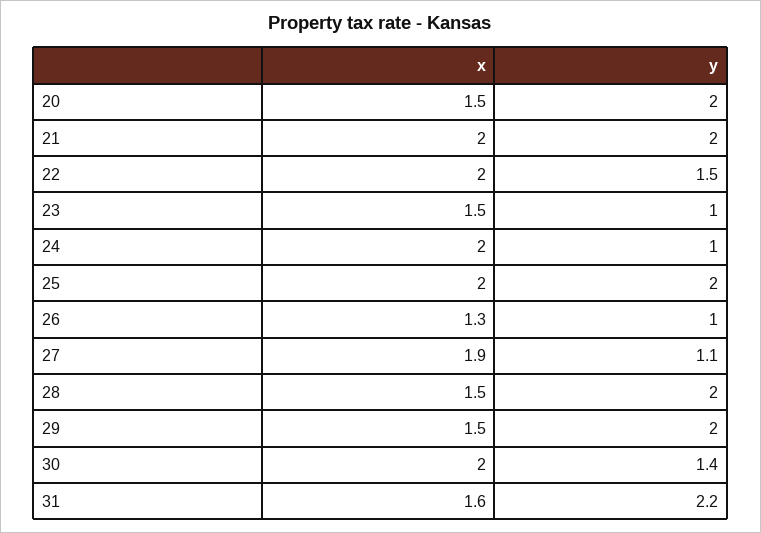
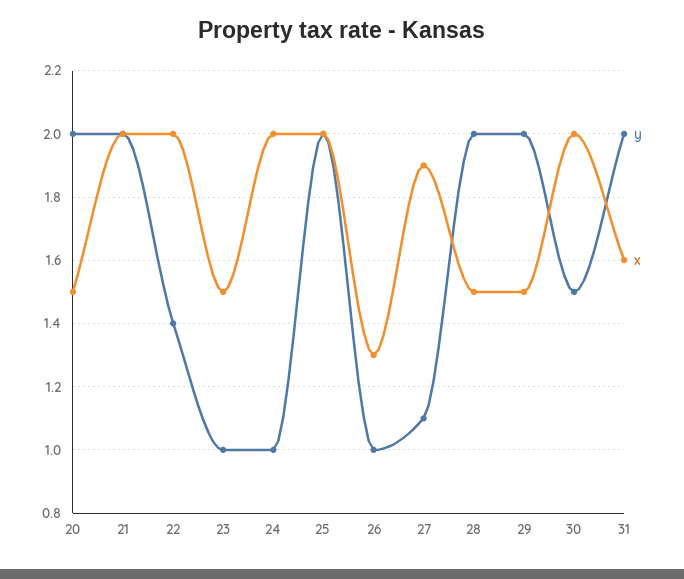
  {
    "x": {
      "20": 1.5,
      "21": 2,
      "22": 2,
      "23": 1.5,
      "24": 2,
      "25": 2,
      "26": 1.3,
      "27": 1.9,
      "28": 1.5,
      "29": 1.5,
      "30": 2,
      "31": 1.6
    },
    "y": {
      "20": 2,
      "21": 2,
-     "22": 1.5,
+     "22": 1.4,
      "23": 1,
      "24": 1,
      "25": 2,
      "26": 1,
      "27": 1.1,
      "28": 2,
      "29": 2,
-     "30": 1.4,
+     "30": 1.5,
-     "31": 2.2
+     "31": 2
    }
  }

